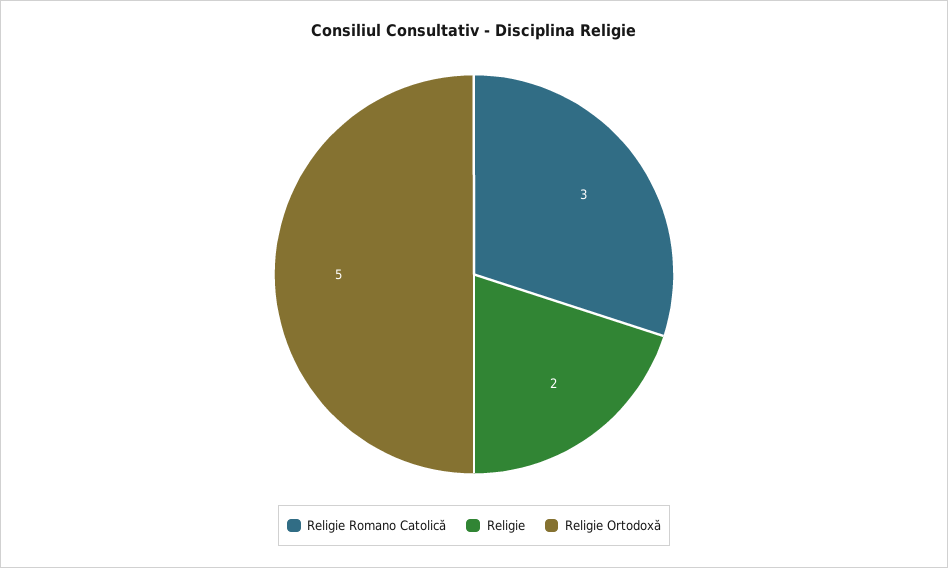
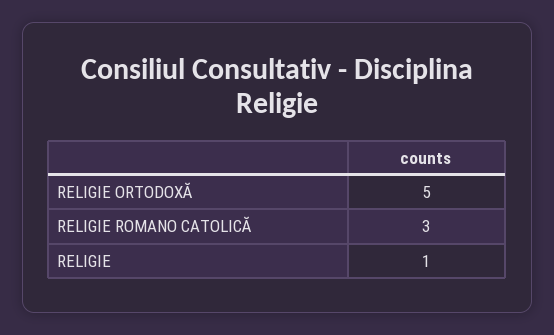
  {
    "Religie Romano Catolică": 3,
-   "Religie": 2,
+   "Religie": 1,
    "Religie Ortodoxă": 5
  }

